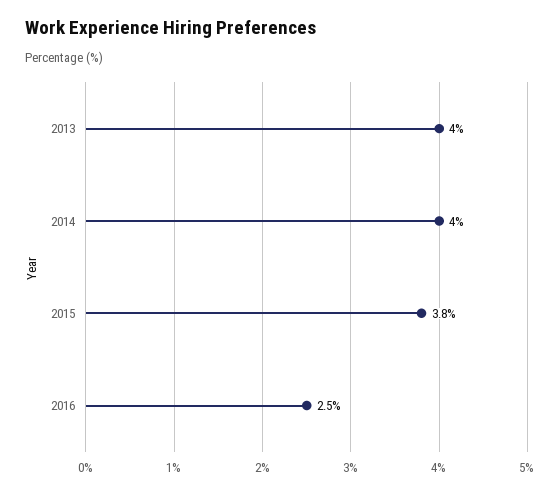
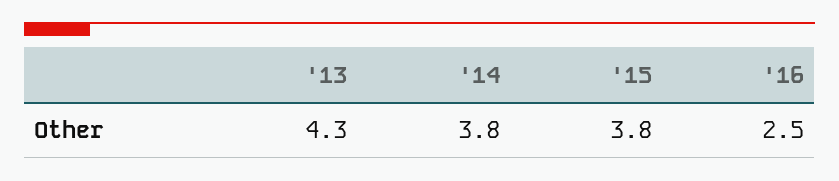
  {
-   "2013": 4,
+   "2013": 4.3,
-   "2014": 4,
+   "2014": 3.8,
    "2015": 3.8,
    "2016": 2.5
  }

